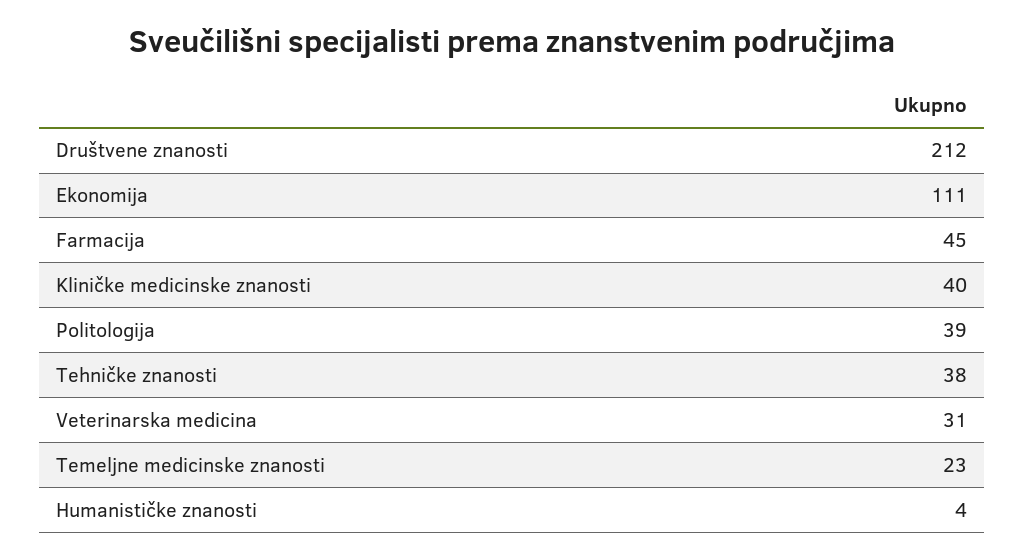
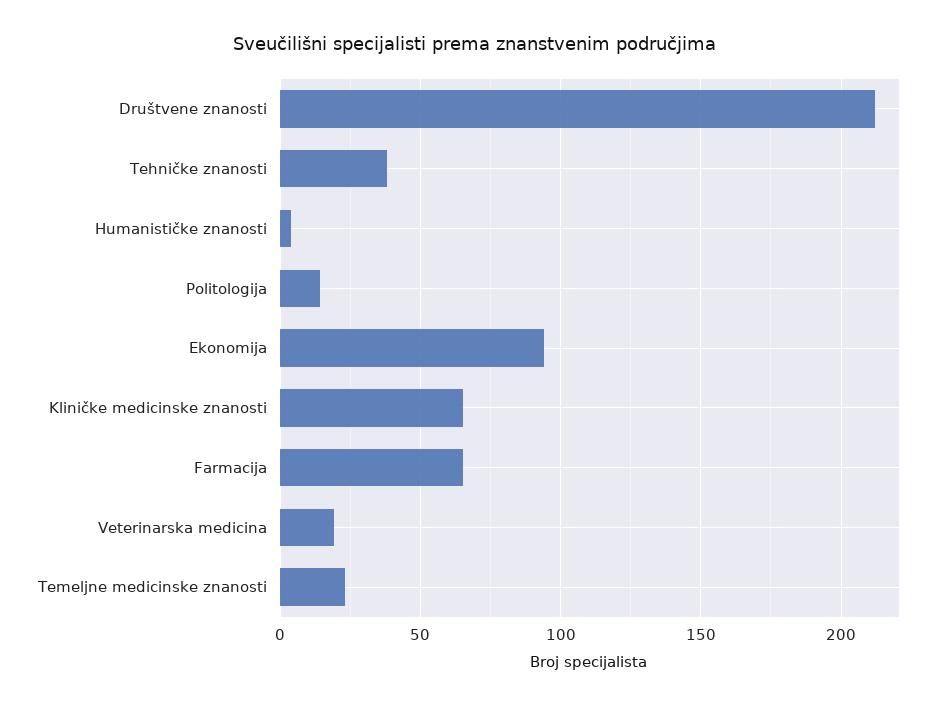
  {
    "Društvene znanosti": 212,
-   "Ekonomija": 111,
+   "Ekonomija": 95,
-   "Farmacija": 45,
+   "Farmacija": 65,
-   "Kliničke medicinske znanosti": 40,
+   "Kliničke medicinske znanosti": 65,
-   "Politologija": 39,
+   "Politologija": 15,
    "Tehničke znanosti": 38,
-   "Veterinarska medicina": 31,
+   "Veterinarska medicina": 20,
    "Temeljne medicinske znanosti": 23,
    "Humanističke znanosti": 4
  }

